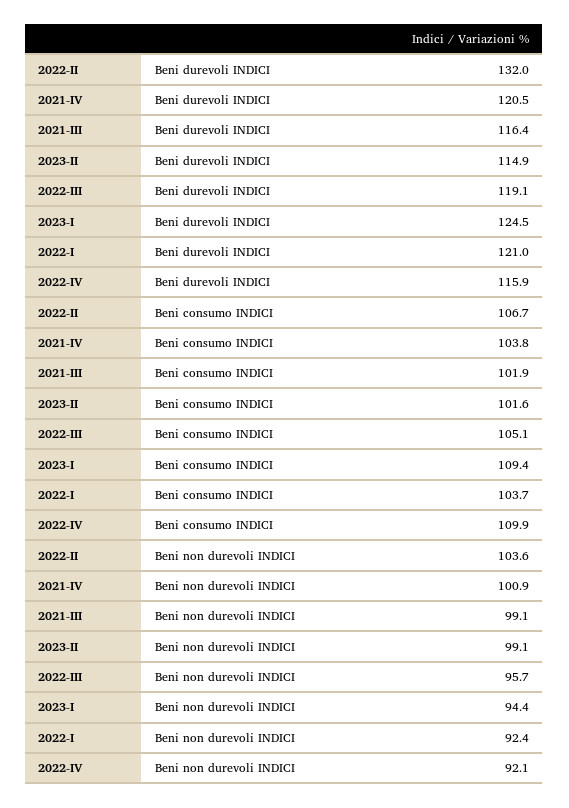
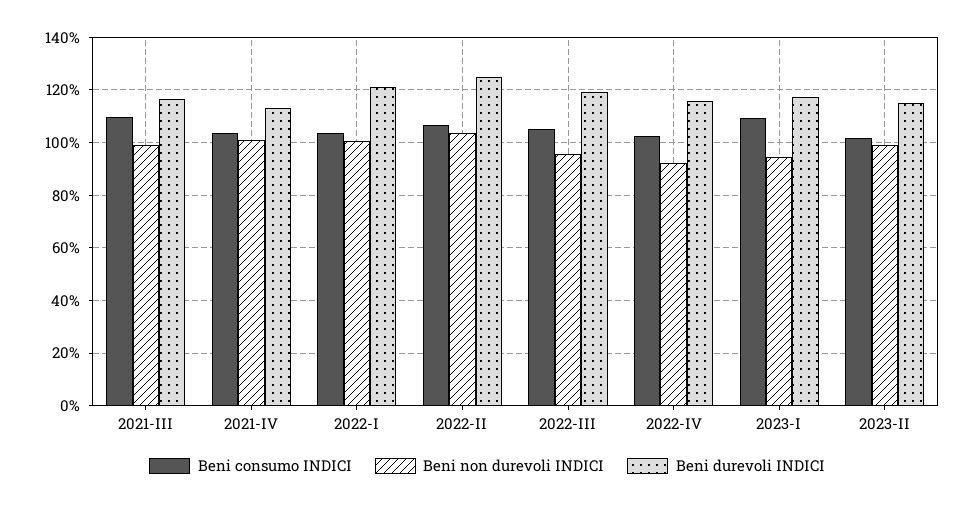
  {
    "Beni durevoli INDICI": {
-     "2022-II": 132,
+     "2022-II": 125,
-     "2021-IV": 120.5,
+     "2021-IV": 112.5,
      "2021-III": 116.4,
      "2023-II": 114.9,
      "2022-III": 119.1,
-     "2023-I": 124.5,
+     "2023-I": 117.5,
      "2022-I": 121,
      "2022-IV": 115.9
    },
    "Beni consumo INDICI": {
      "2022-II": 106.7,
      "2021-IV": 103.8,
-     "2021-III": 101.9,
+     "2021-III": 110,
      "2023-II": 101.6,
      "2022-III": 105.1,
      "2023-I": 109.4,
      "2022-I": 103.7,
-     "2022-IV": 109.9
+     "2022-IV": 102.5
    },
    "Beni non durevoli INDICI": {
      "2022-II": 103.6,
      "2021-IV": 100.9,
      "2021-III": 99.1,
      "2023-II": 99.1,
      "2022-III": 95.7,
      "2023-I": 94.4,
-     "2022-I": 92.4,
+     "2022-I": 100,
      "2022-IV": 92.1
    }
  }

